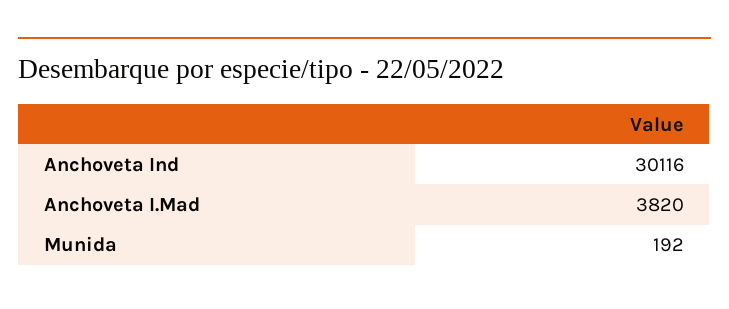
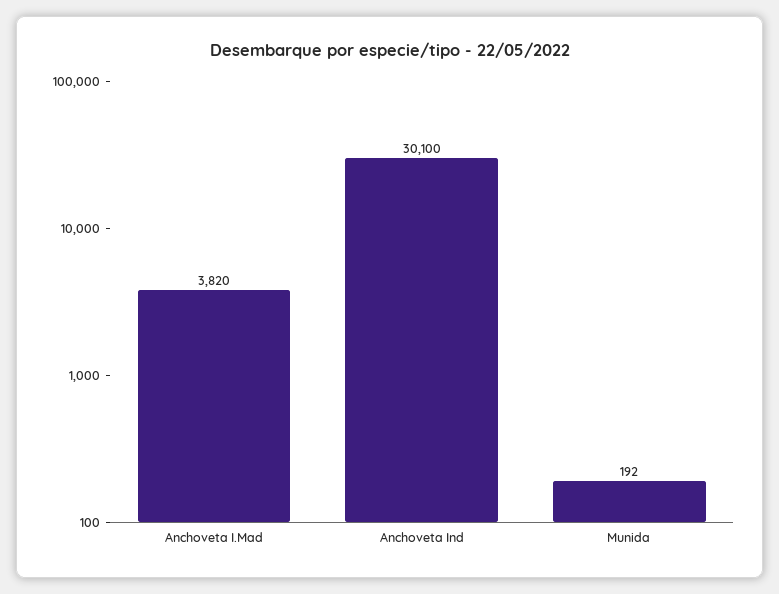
  {
-   "Anchoveta Ind": 30116,
+   "Anchoveta Ind": 30100,
    "Anchoveta I.Mad": 3820,
    "Munida": 192
  }

